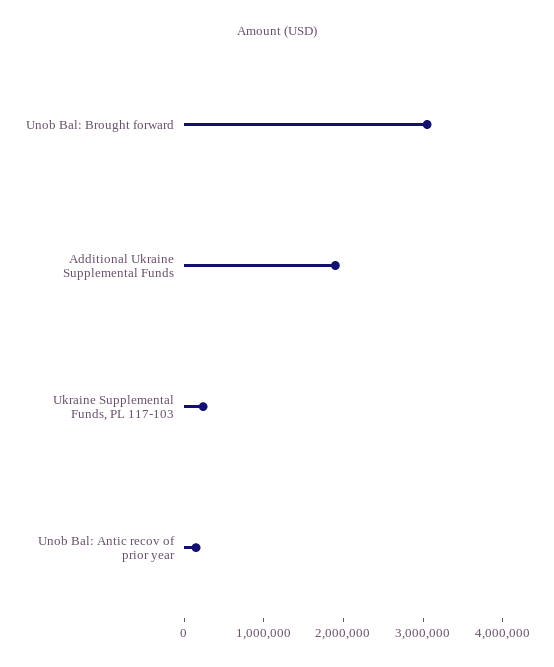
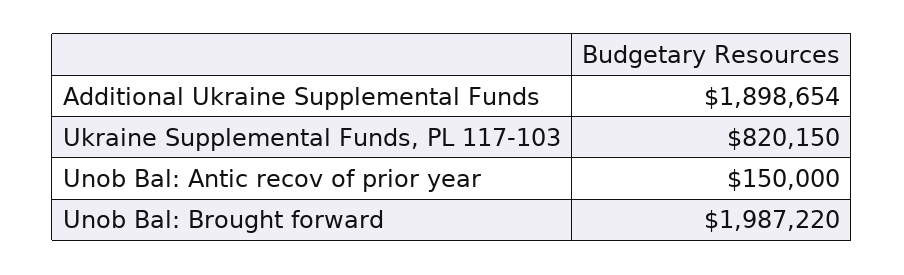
  {
-   "Unob Bal: Brought forward": 3000000,
+   "Unob Bal: Brought forward": 1987220,
    "Additional Ukraine Supplemental Funds": 1898654,
-   "Ukraine Supplemental Funds, PL 117-103": 200000,
+   "Ukraine Supplemental Funds, PL 117-103": 820150,
    "Unob Bal: Antic recov of prior year": 150000
  }

